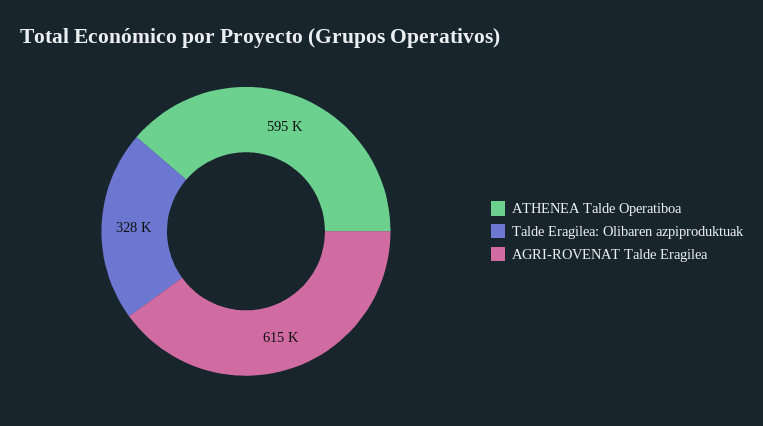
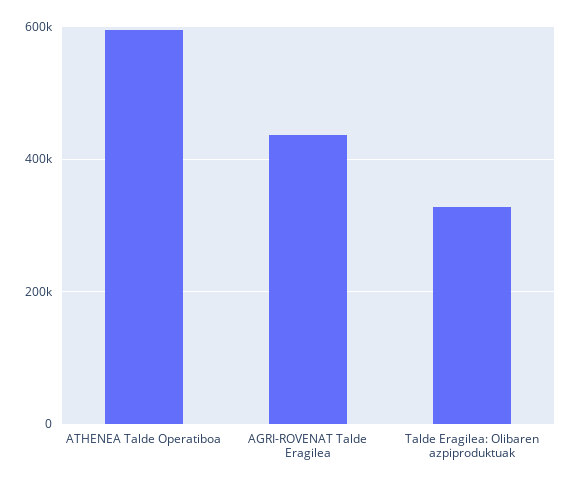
  {
    "ATHENEA Talde Operatiboa": 595000,
    "Talde Eragilea: Olibaren azpiproduktuak": 328000,
-   "AGRI-ROVENAT Talde Eragilea": 615000
+   "AGRI-ROVENAT Talde Eragilea": 440000
  }

